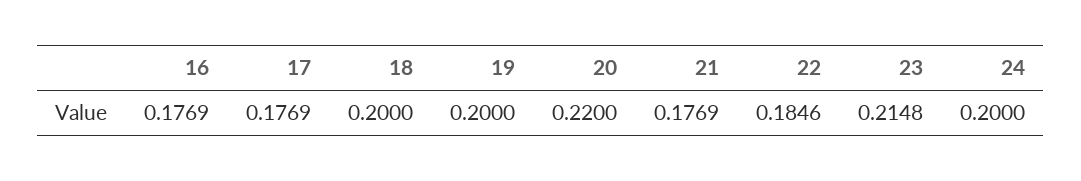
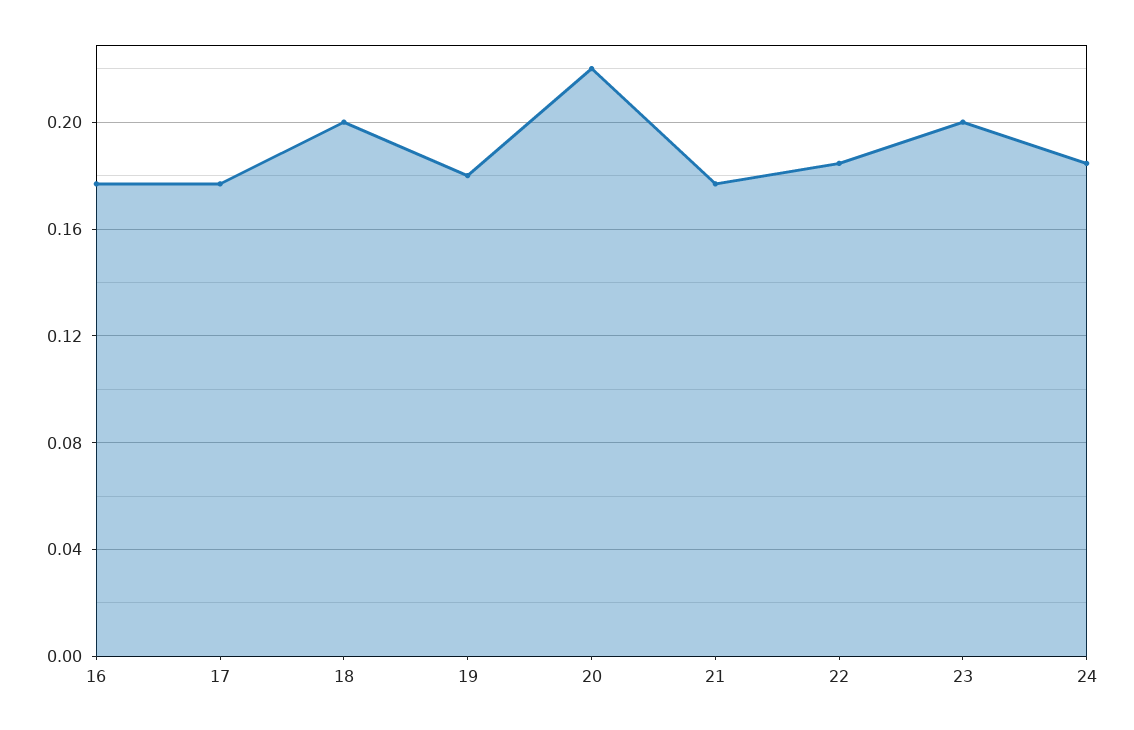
  {
    "16": 0.1769,
    "17": 0.1769,
    "18": 0.2,
-   "19": 0.2,
+   "19": 0.18,
    "20": 0.22,
    "21": 0.1769,
    "22": 0.1846,
-   "23": 0.2148,
+   "23": 0.2,
-   "24": 0.2
+   "24": 0.185
  }

